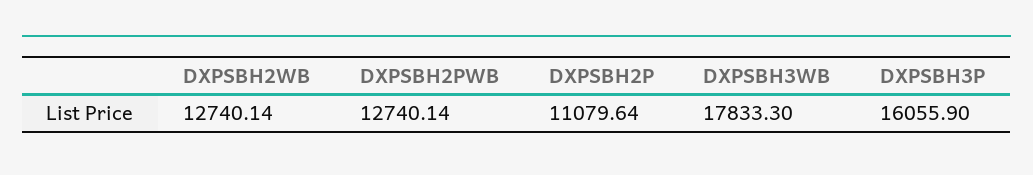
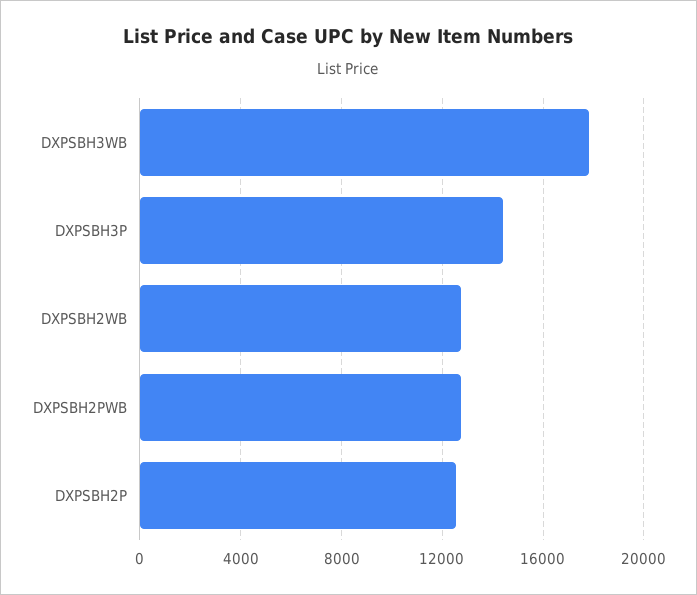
  {
    "DXPSBH2WB": 12740.14,
    "DXPSBH2PWB": 12740.14,
-   "DXPSBH2P": 11079.64,
+   "DXPSBH2P": 12500,
    "DXPSBH3WB": 17833.3,
-   "DXPSBH3P": 16055.9
+   "DXPSBH3P": 14500
  }

